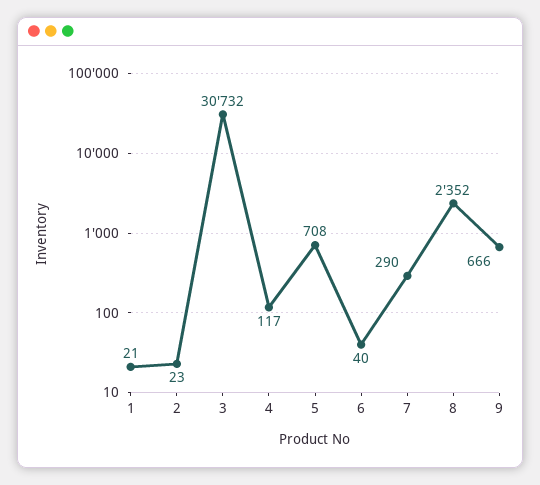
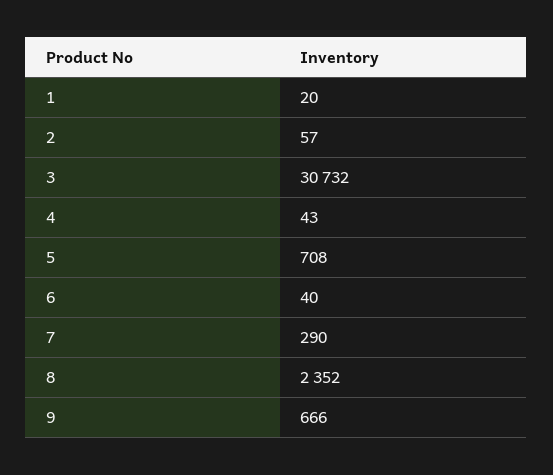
  {
-   "1": 21,
+   "1": 20,
-   "2": 23,
+   "2": 57,
    "3": 30732,
-   "4": 117,
+   "4": 43,
    "5": 708,
    "6": 40,
    "7": 290,
    "8": 2352,
    "9": 666
  }

